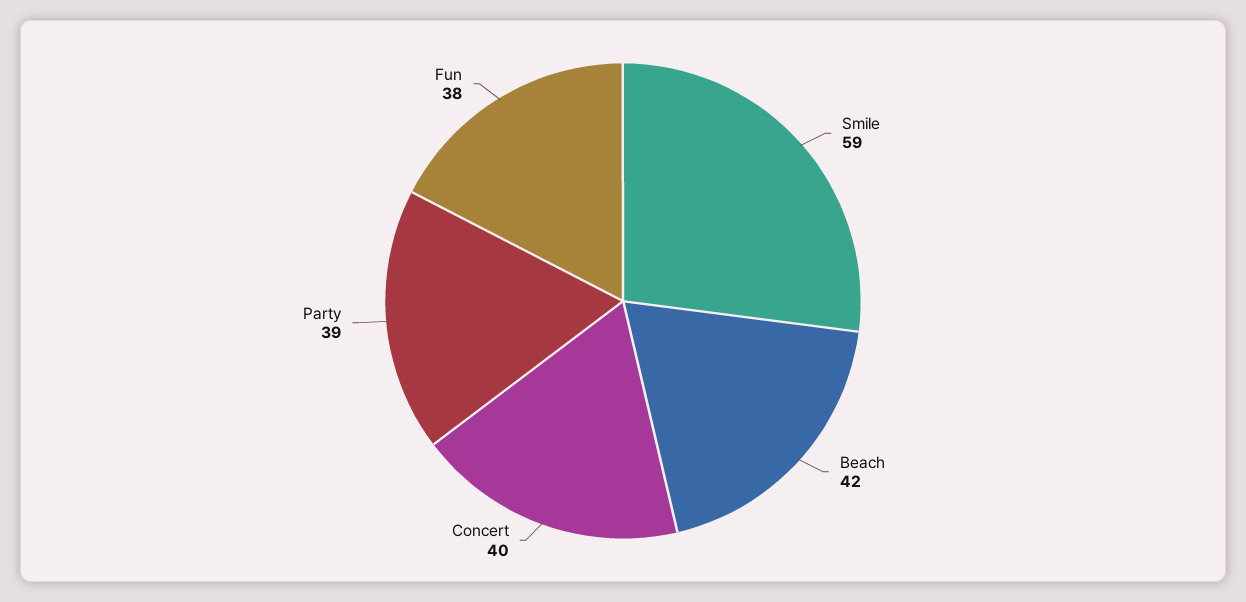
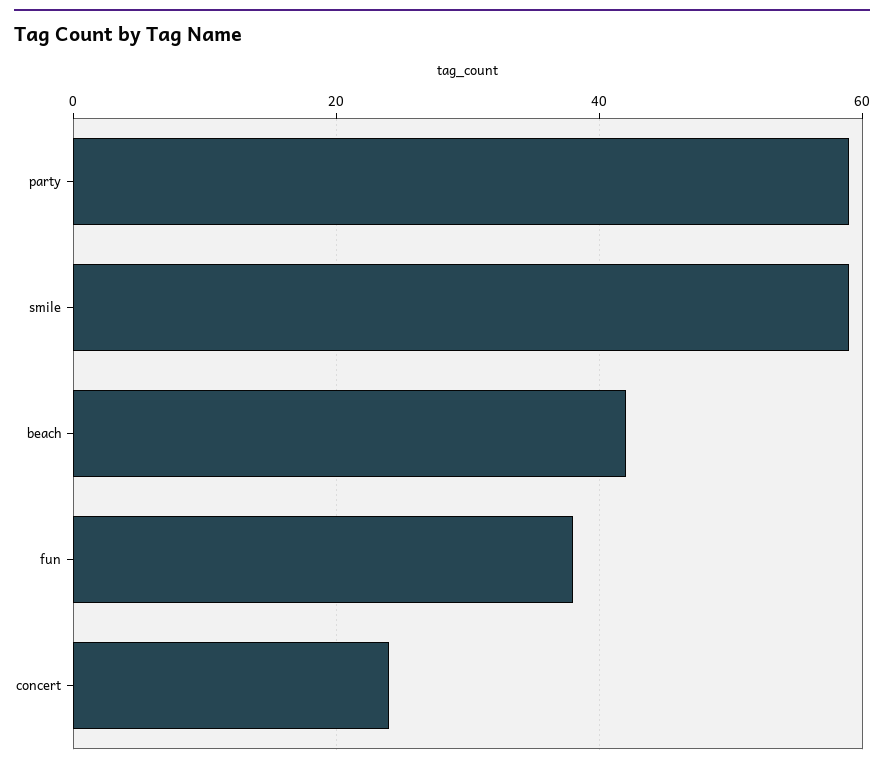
  {
    "Smile": 59,
    "Beach": 42,
-   "Concert": 40,
+   "Concert": 25,
-   "Party": 39,
+   "Party": 60,
    "Fun": 38
  }

